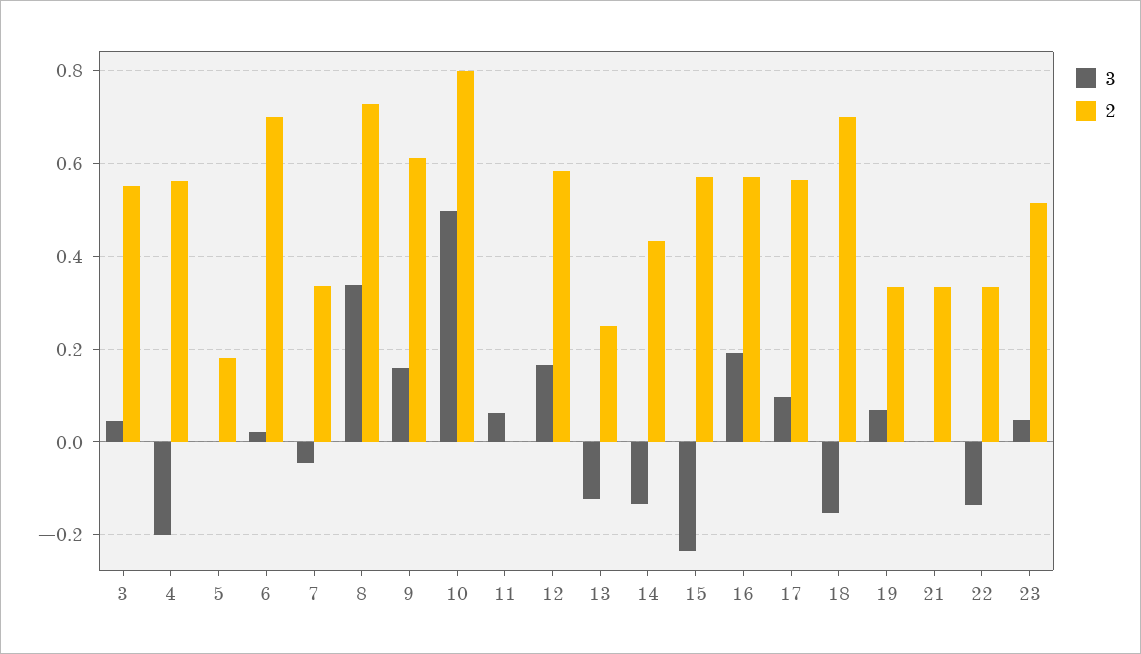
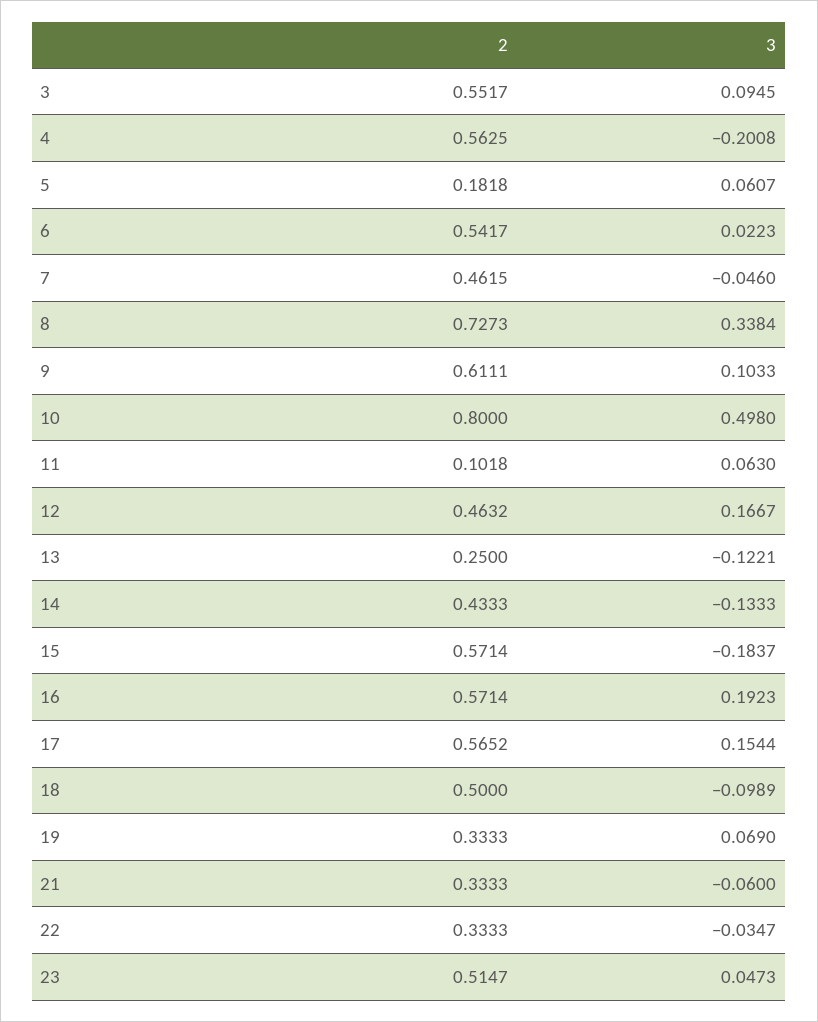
  {
    "3": {
-     "3": 0.04,
+     "3": 0.0945,
      "4": -0.2008,
-     "5": 0,
+     "5": 0.0607,
      "6": 0.0223,
      "7": -0.046,
      "8": 0.3384,
-     "9": 0.16,
+     "9": 0.1033,
      "10": 0.498,
      "11": 0.063,
      "12": 0.1667,
      "13": -0.1221,
      "14": -0.1333,
-     "15": -0.24,
+     "15": -0.1837,
      "16": 0.1923,
-     "17": 0.1,
+     "17": 0.1544,
-     "18": -0.16,
+     "18": -0.0989,
      "19": 0.069,
-     "21": 0,
+     "21": -0.06,
-     "22": -0.14,
+     "22": -0.0347,
      "23": 0.0473
    },
    "2": {
      "3": 0.5517,
      "4": 0.5625,
      "5": 0.1818,
-     "6": 0.7,
+     "6": 0.5417,
-     "7": 0.34,
+     "7": 0.4615,
      "8": 0.7273,
      "9": 0.6111,
      "10": 0.8,
-     "11": 0,
+     "11": 0.1018,
-     "12": 0.58,
+     "12": 0.4632,
      "13": 0.25,
      "14": 0.4333,
      "15": 0.5714,
      "16": 0.5714,
      "17": 0.5652,
-     "18": 0.7,
+     "18": 0.5,
      "19": 0.3333,
      "21": 0.3333,
      "22": 0.3333,
      "23": 0.5147
    }
  }

